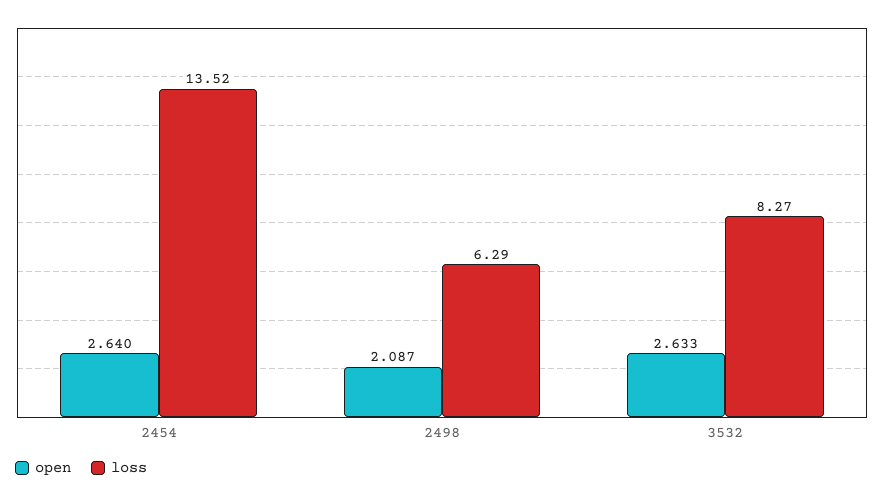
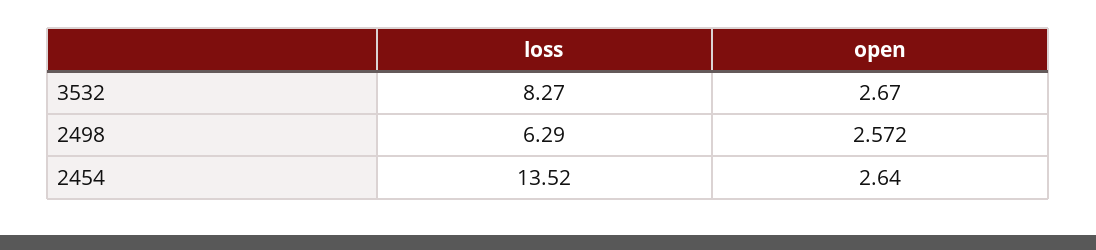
  {
    "open": {
      "2454": 2.64,
-     "2498": 2.087,
+     "2498": 2.572,
-     "3532": 2.633
+     "3532": 2.67
    },
    "loss": {
      "2454": 13.52,
      "2498": 6.29,
      "3532": 8.27
    }
  }

